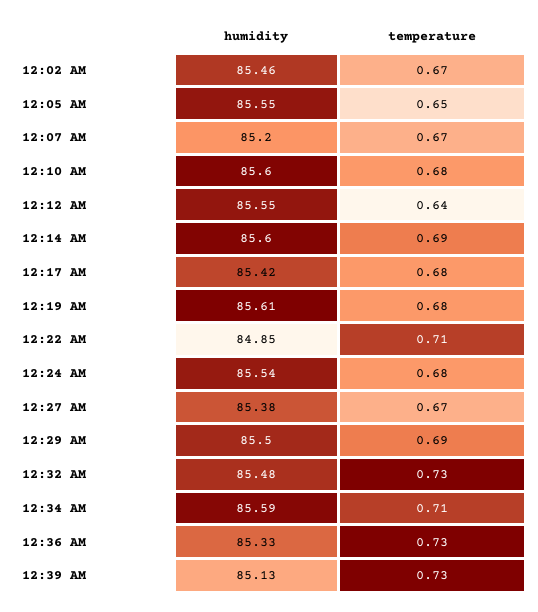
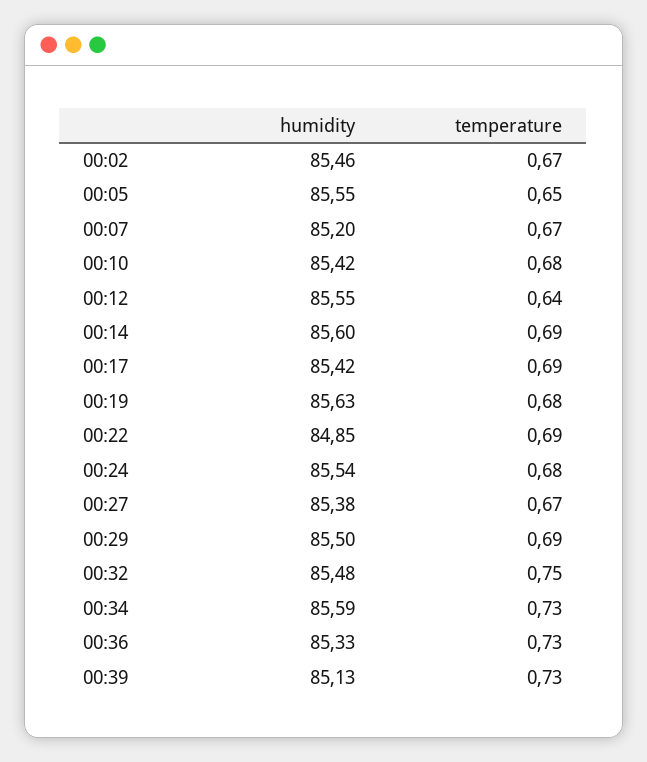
  {
    "humidity": {
      "12:02 AM": 85.46,
      "12:05 AM": 85.55,
      "12:07 AM": 85.2,
-     "12:10 AM": 85.6,
+     "12:10 AM": 85.42,
      "12:12 AM": 85.55,
      "12:14 AM": 85.6,
      "12:17 AM": 85.42,
-     "12:19 AM": 85.61,
+     "12:19 AM": 85.63,
      "12:22 AM": 84.85,
      "12:24 AM": 85.54,
      "12:27 AM": 85.38,
      "12:29 AM": 85.5,
      "12:32 AM": 85.48,
      "12:34 AM": 85.59,
      "12:36 AM": 85.33,
      "12:39 AM": 85.13
    },
    "temperature": {
      "12:02 AM": 0.67,
      "12:05 AM": 0.65,
      "12:07 AM": 0.67,
      "12:10 AM": 0.68,
      "12:12 AM": 0.64,
      "12:14 AM": 0.69,
-     "12:17 AM": 0.68,
+     "12:17 AM": 0.69,
      "12:19 AM": 0.68,
-     "12:22 AM": 0.71,
+     "12:22 AM": 0.69,
      "12:24 AM": 0.68,
      "12:27 AM": 0.67,
      "12:29 AM": 0.69,
-     "12:32 AM": 0.73,
+     "12:32 AM": 0.75,
-     "12:34 AM": 0.71,
+     "12:34 AM": 0.73,
      "12:36 AM": 0.73,
      "12:39 AM": 0.73
    }
  }

